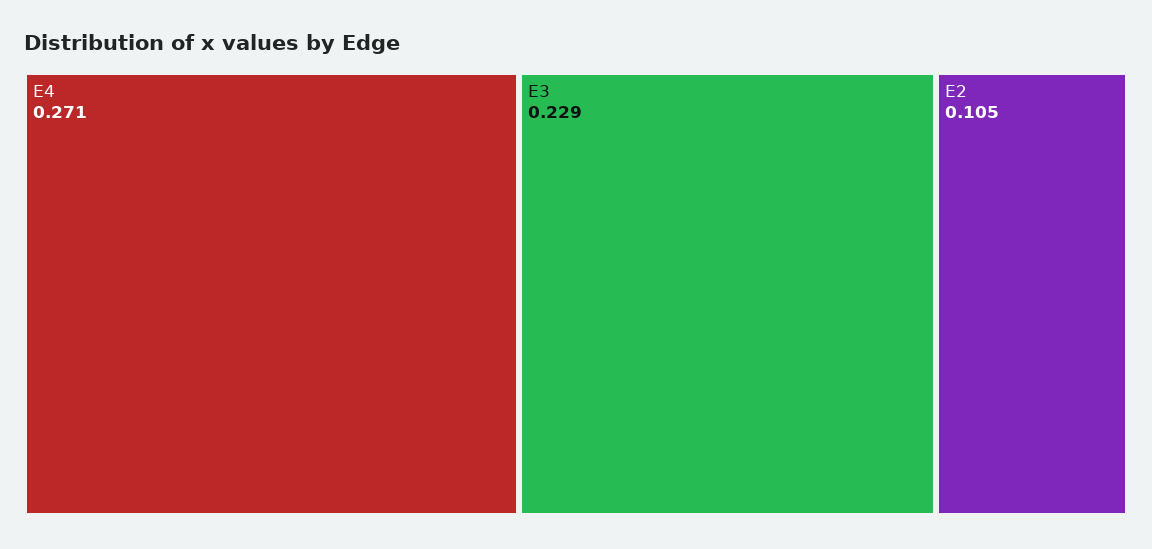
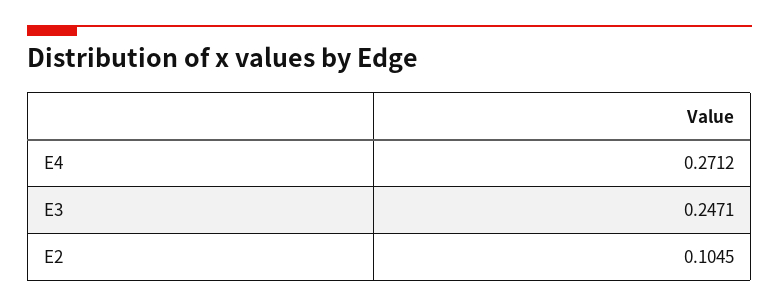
  {
    "E4": 0.2712,
-   "E3": 0.229,
+   "E3": 0.2471,
    "E2": 0.1045
  }

